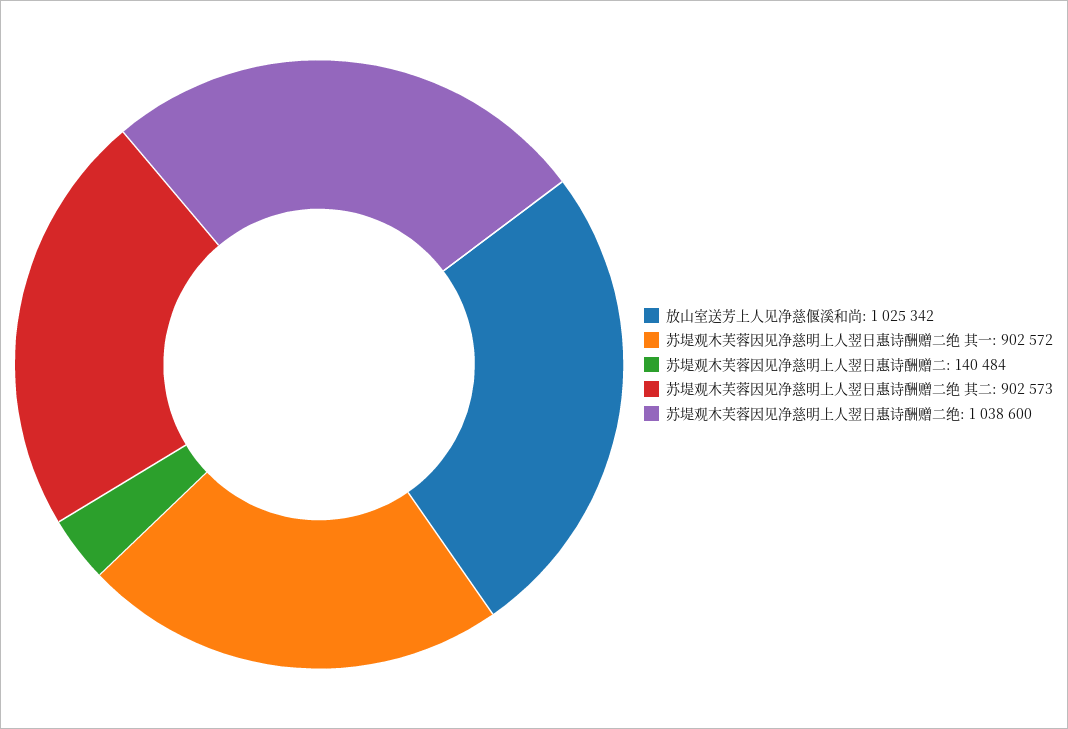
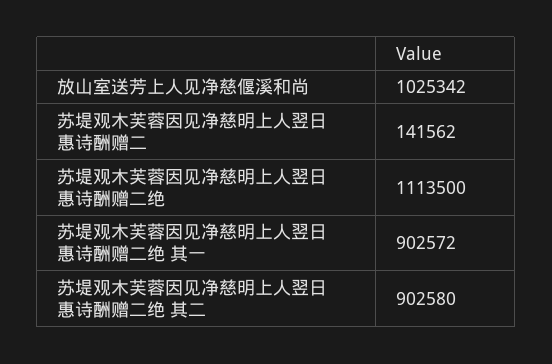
  {
    "放山室送芳上人见净慈偃溪和尚": 1025342,
    "苏堤观木芙蓉因见净慈明上人翌日惠诗酬赠二绝 其一": 902572,
-   "苏堤观木芙蓉因见净慈明上人翌日惠诗酬赠二": 140484,
+   "苏堤观木芙蓉因见净慈明上人翌日惠诗酬赠二": 141562,
-   "苏堤观木芙蓉因见净慈明上人翌日惠诗酬赠二绝 其二": 902573,
+   "苏堤观木芙蓉因见净慈明上人翌日惠诗酬赠二绝 其二": 902580,
-   "苏堤观木芙蓉因见净慈明上人翌日惠诗酬赠二绝": 1038600
+   "苏堤观木芙蓉因见净慈明上人翌日惠诗酬赠二绝": 1113500
  }

